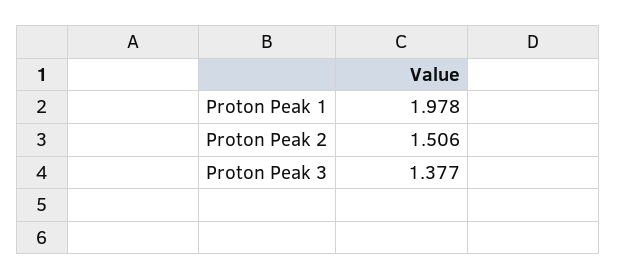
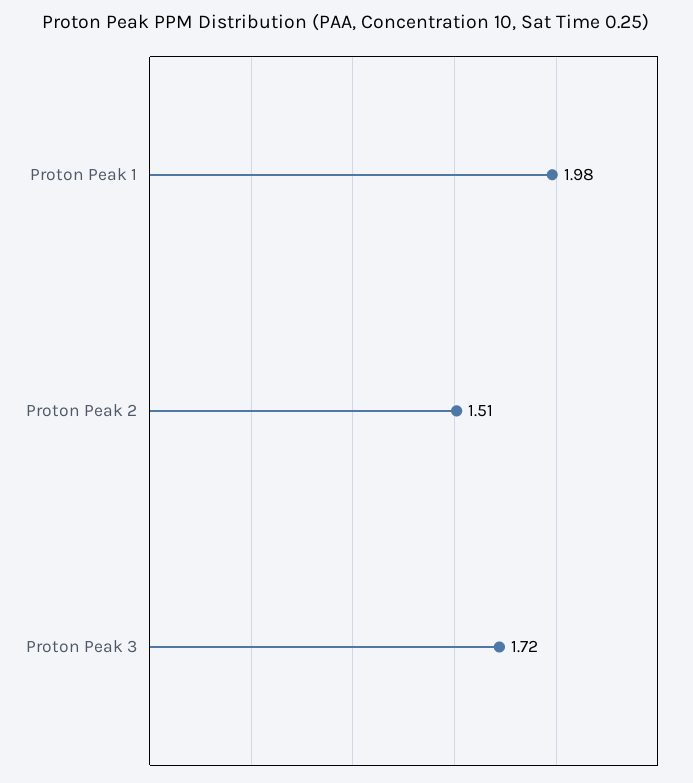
  {
    "Proton Peak 1": 1.978,
    "Proton Peak 2": 1.506,
-   "Proton Peak 3": 1.377
+   "Proton Peak 3": 1.72
  }

